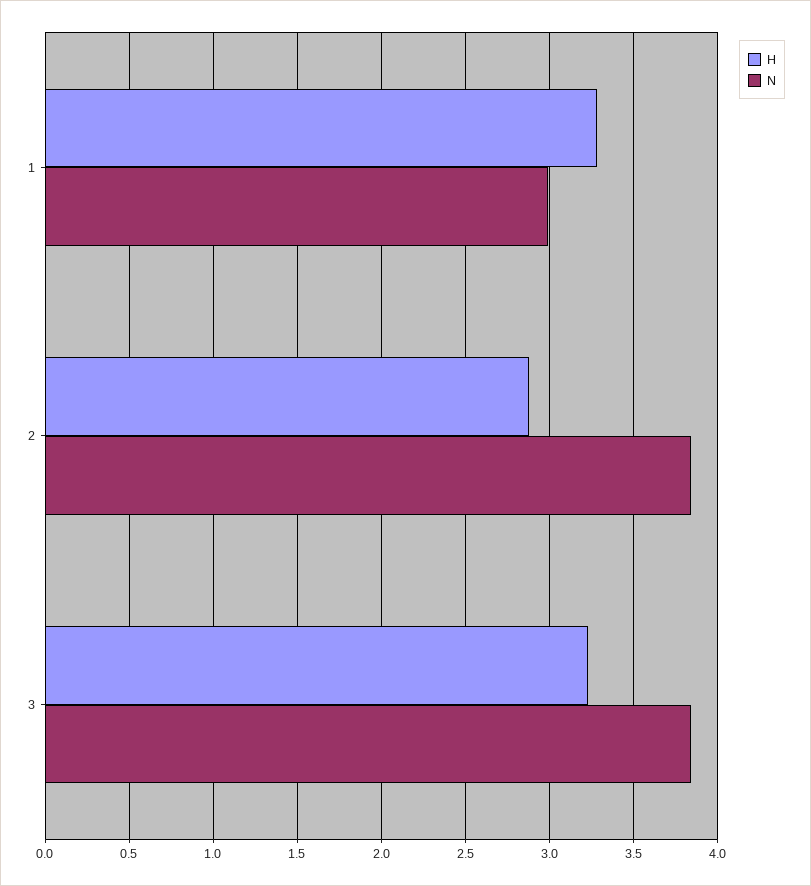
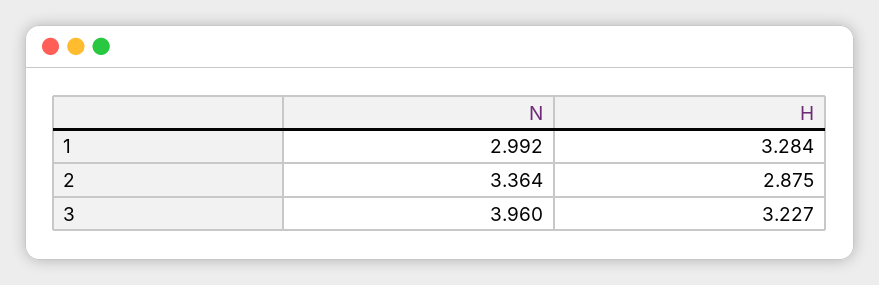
  {
    "H": {
      "1": 3.284,
      "2": 2.875,
      "3": 3.227
    },
    "N": {
      "1": 2.992,
-     "2": 3.85,
+     "2": 3.364,
-     "3": 3.85
+     "3": 3.96
    }
  }

